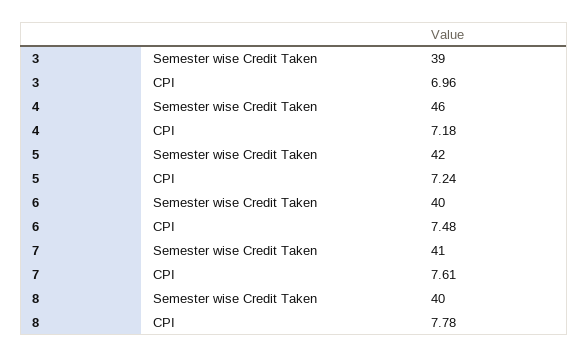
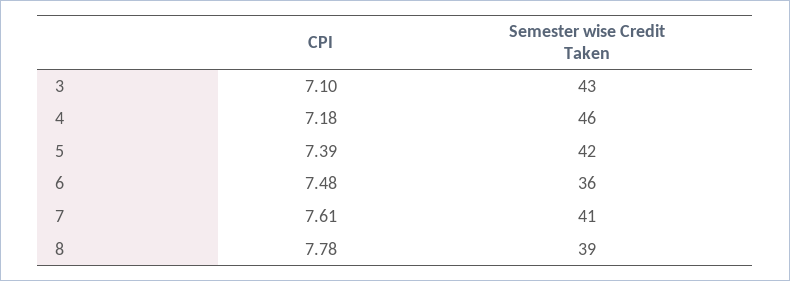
  {
    "3": {
-     "Semester wise Credit Taken": 39,
+     "Semester wise Credit Taken": 43,
-     "CPI": 6.96
+     "CPI": 7.1
    },
    "4": {
      "Semester wise Credit Taken": 46,
      "CPI": 7.18
    },
    "5": {
      "Semester wise Credit Taken": 42,
-     "CPI": 7.24
+     "CPI": 7.39
    },
    "6": {
-     "Semester wise Credit Taken": 40,
+     "Semester wise Credit Taken": 36,
      "CPI": 7.48
    },
    "7": {
      "Semester wise Credit Taken": 41,
      "CPI": 7.61
    },
    "8": {
-     "Semester wise Credit Taken": 40,
+     "Semester wise Credit Taken": 39,
      "CPI": 7.78
    }
  }

